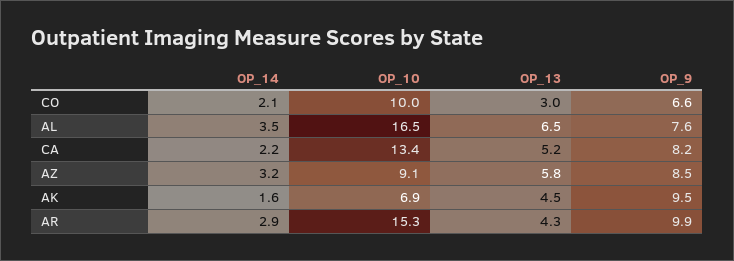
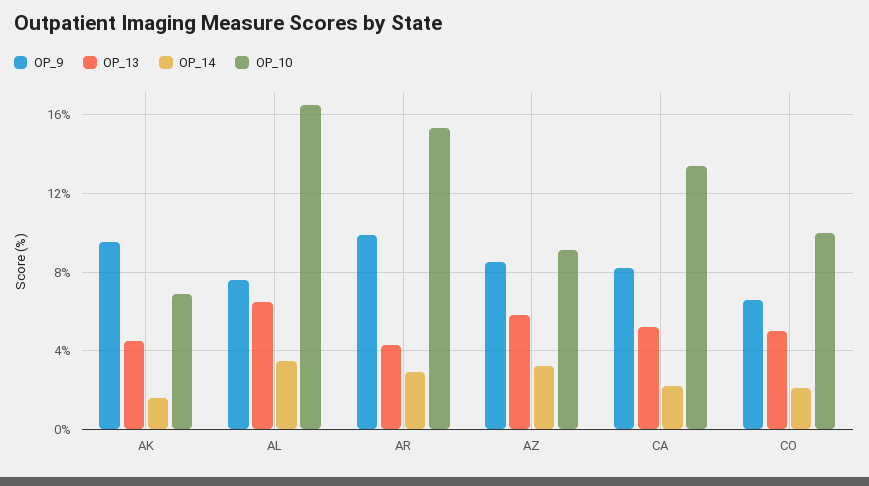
  {
    "OP_14": {
      "CO": 2.1,
      "AL": 3.5,
      "CA": 2.2,
      "AZ": 3.2,
      "AK": 1.6,
      "AR": 2.9
    },
    "OP_10": {
      "CO": 10,
      "AL": 16.5,
      "CA": 13.4,
      "AZ": 9.1,
      "AK": 6.9,
      "AR": 15.3
    },
    "OP_13": {
-     "CO": 3,
+     "CO": 5,
      "AL": 6.5,
      "CA": 5.2,
      "AZ": 5.8,
      "AK": 4.5,
      "AR": 4.3
    },
    "OP_9": {
      "CO": 6.6,
      "AL": 7.6,
      "CA": 8.2,
      "AZ": 8.5,
      "AK": 9.5,
      "AR": 9.9
    }
  }

